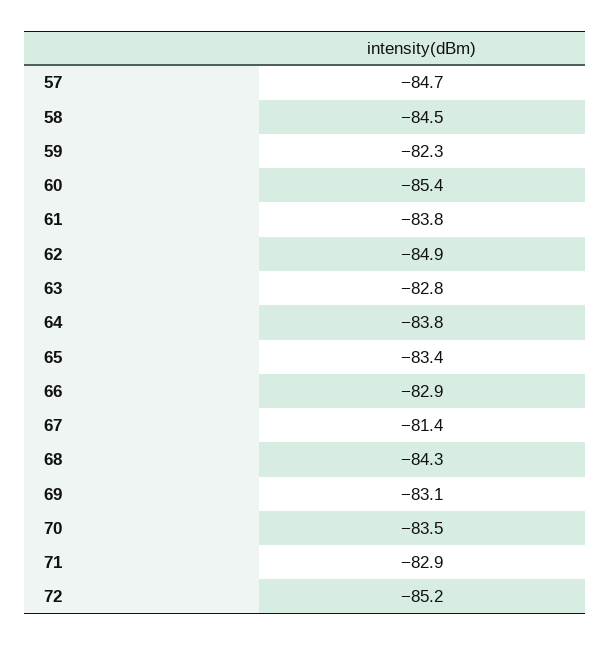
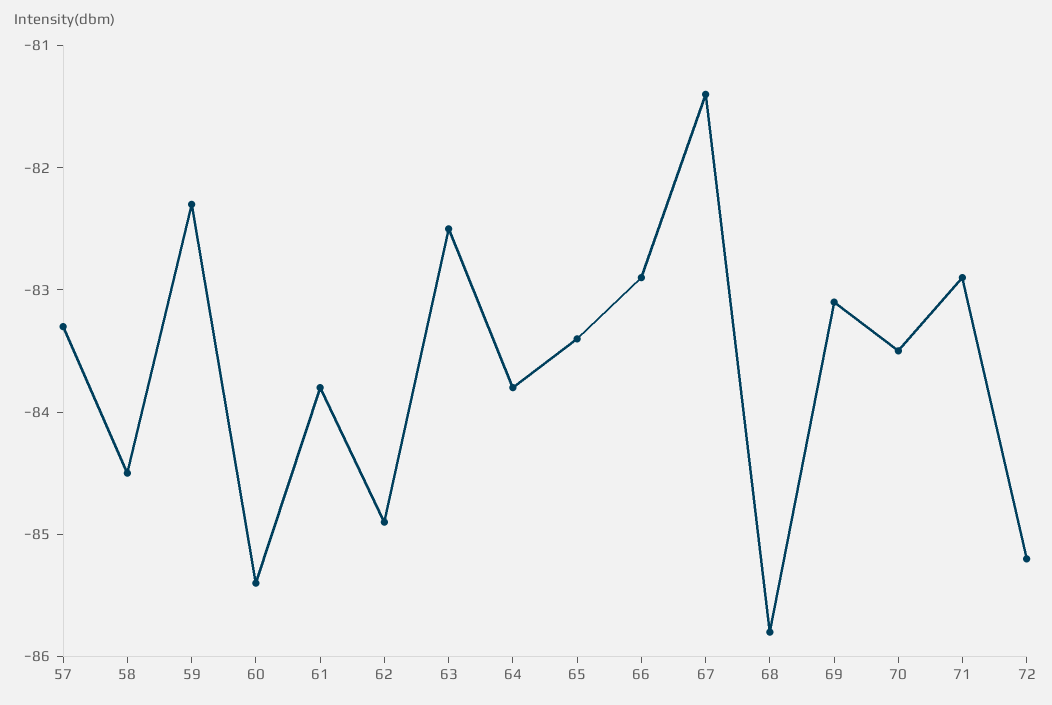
  {
-   "57": -84.7,
+   "57": -83.3,
    "58": -84.5,
    "59": -82.3,
    "60": -85.4,
    "61": -83.8,
    "62": -84.9,
-   "63": -82.8,
+   "63": -82.5,
    "64": -83.8,
    "65": -83.4,
    "66": -82.9,
    "67": -81.4,
-   "68": -84.3,
+   "68": -85.8,
    "69": -83.1,
    "70": -83.5,
    "71": -82.9,
    "72": -85.2
  }

